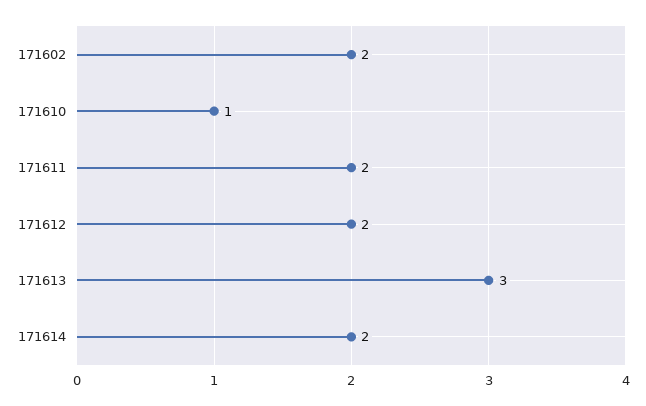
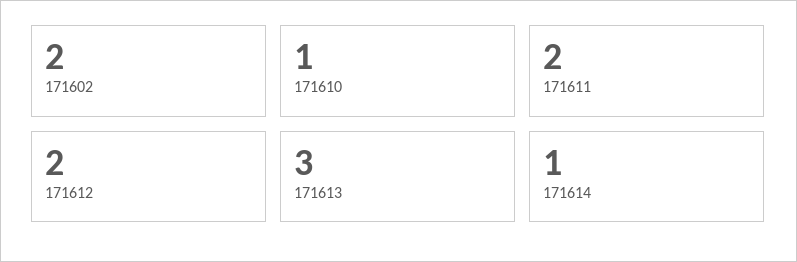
  {
    "171602": 2,
    "171610": 1,
    "171611": 2,
    "171612": 2,
    "171613": 3,
-   "171614": 2
+   "171614": 1
  }

